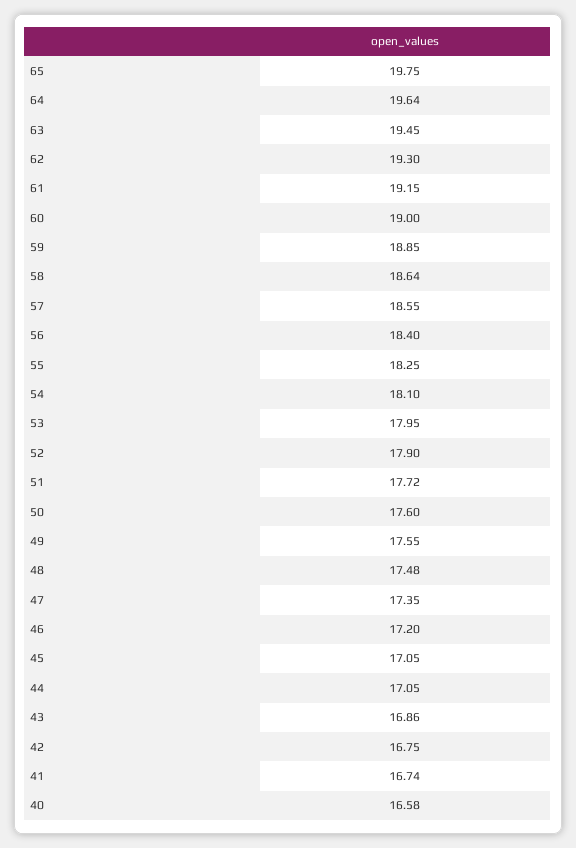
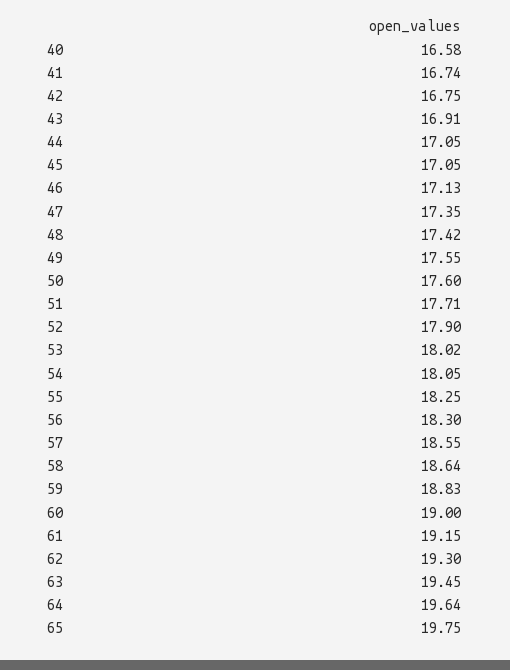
  {
    "65": 19.75,
    "64": 19.64,
    "63": 19.45,
    "62": 19.3,
    "61": 19.15,
    "60": 19,
-   "59": 18.85,
+   "59": 18.83,
    "58": 18.64,
    "57": 18.55,
-   "56": 18.4,
+   "56": 18.3,
    "55": 18.25,
-   "54": 18.1,
+   "54": 18.05,
-   "53": 17.95,
+   "53": 18.02,
    "52": 17.9,
-   "51": 17.72,
+   "51": 17.71,
    "50": 17.6,
    "49": 17.55,
-   "48": 17.48,
+   "48": 17.42,
    "47": 17.35,
-   "46": 17.2,
+   "46": 17.13,
    "45": 17.05,
    "44": 17.05,
-   "43": 16.86,
+   "43": 16.91,
    "42": 16.75,
    "41": 16.74,
    "40": 16.58
  }

